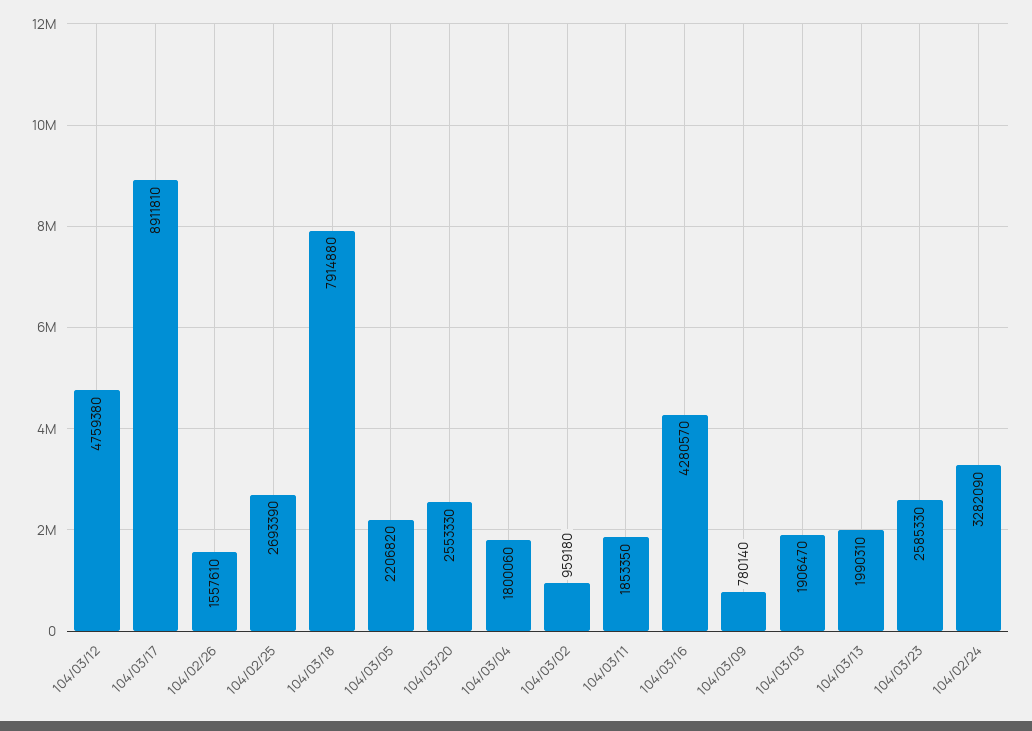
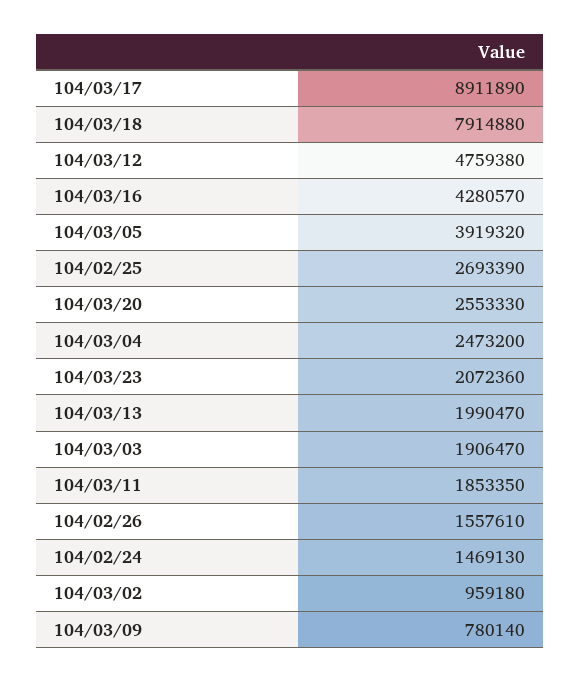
  {
    "104/03/12": 4759380,
-   "104/03/17": 8911810,
+   "104/03/17": 8911890,
    "104/02/26": 1557610,
    "104/02/25": 2693390,
    "104/03/18": 7914880,
-   "104/03/05": 2206820,
+   "104/03/05": 3919320,
    "104/03/20": 2553330,
-   "104/03/04": 1800060,
+   "104/03/04": 2473200,
    "104/03/02": 959180,
    "104/03/11": 1853350,
    "104/03/16": 4280570,
    "104/03/09": 780140,
    "104/03/03": 1906470,
-   "104/03/13": 1990310,
+   "104/03/13": 1990470,
-   "104/03/23": 2585330,
+   "104/03/23": 2072360,
-   "104/02/24": 3282090
+   "104/02/24": 1469130
  }

